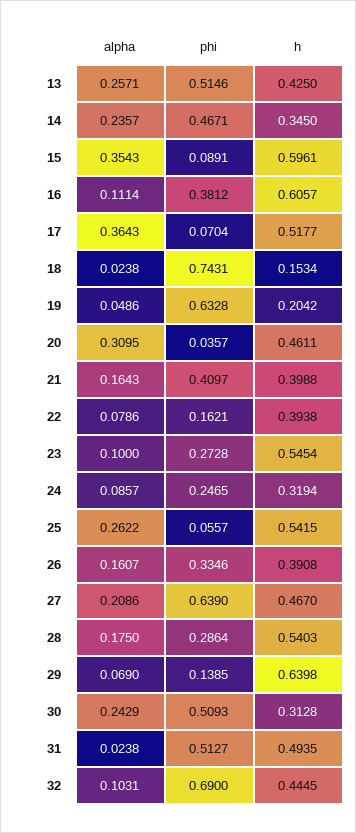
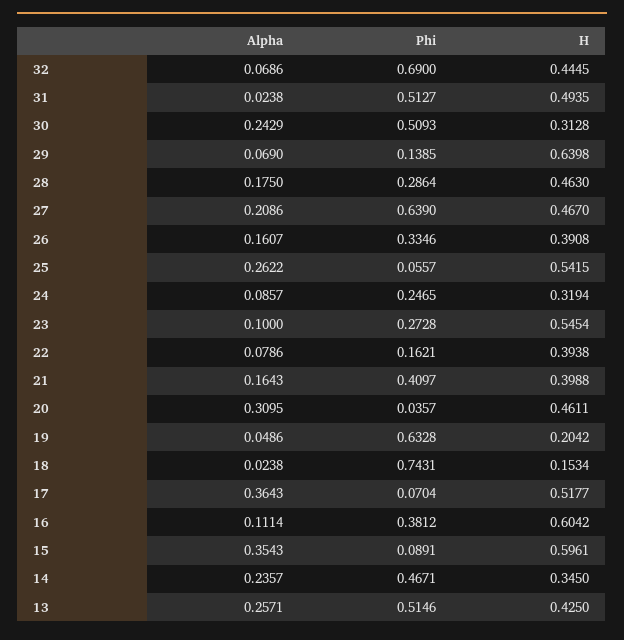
  {
    "alpha": {
      "13": 0.2571,
      "14": 0.2357,
      "15": 0.3543,
      "16": 0.1114,
      "17": 0.3643,
      "18": 0.0238,
      "19": 0.0486,
      "20": 0.3095,
      "21": 0.1643,
      "22": 0.0786,
      "23": 0.1,
      "24": 0.0857,
      "25": 0.2622,
      "26": 0.1607,
      "27": 0.2086,
      "28": 0.175,
      "29": 0.069,
      "30": 0.2429,
      "31": 0.0238,
-     "32": 0.1031
+     "32": 0.0686
    },
    "phi": {
      "13": 0.5146,
      "14": 0.4671,
      "15": 0.0891,
      "16": 0.3812,
      "17": 0.0704,
      "18": 0.7431,
      "19": 0.6328,
      "20": 0.0357,
      "21": 0.4097,
      "22": 0.1621,
      "23": 0.2728,
      "24": 0.2465,
      "25": 0.0557,
      "26": 0.3346,
      "27": 0.639,
      "28": 0.2864,
      "29": 0.1385,
      "30": 0.5093,
      "31": 0.5127,
      "32": 0.69
    },
    "h": {
      "13": 0.425,
      "14": 0.345,
      "15": 0.5961,
-     "16": 0.6057,
+     "16": 0.6042,
      "17": 0.5177,
      "18": 0.1534,
      "19": 0.2042,
      "20": 0.4611,
      "21": 0.3988,
      "22": 0.3938,
      "23": 0.5454,
      "24": 0.3194,
      "25": 0.5415,
      "26": 0.3908,
      "27": 0.467,
-     "28": 0.5403,
+     "28": 0.463,
      "29": 0.6398,
      "30": 0.3128,
      "31": 0.4935,
      "32": 0.4445
    }
  }

